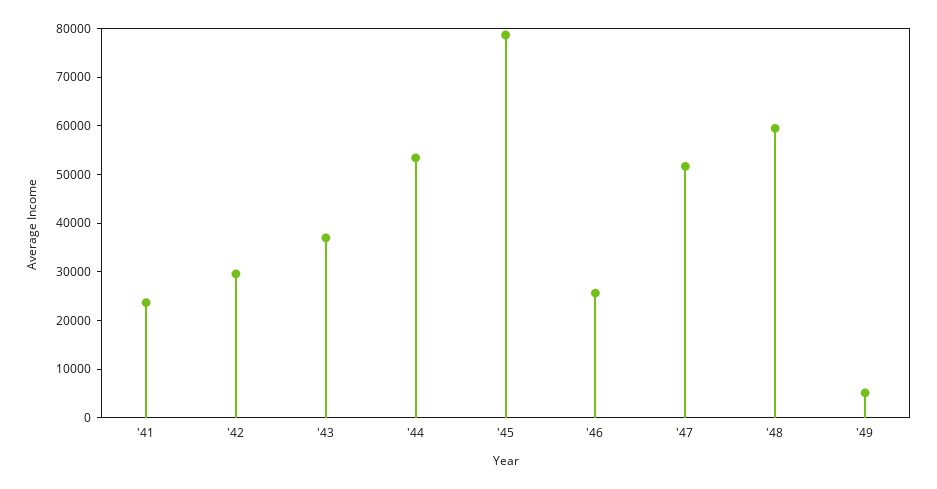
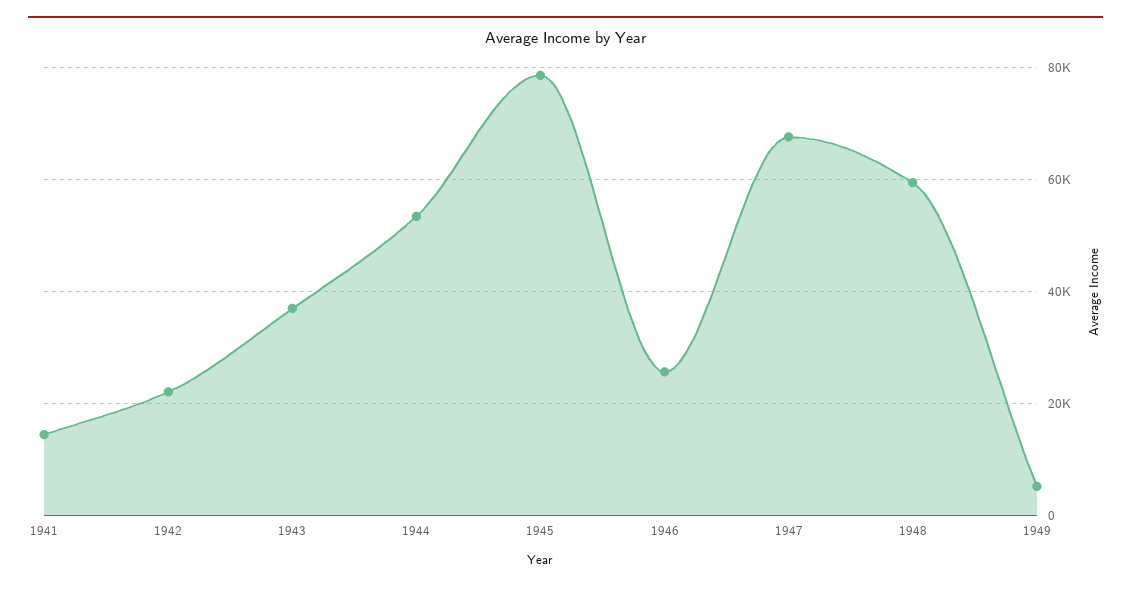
  {
-   "'41": 24000,
+   "'41": 14000,
-   "'42": 30000,
+   "'42": 22000,
    "'43": 36000,
    "'44": 54000,
    "'45": 78000,
    "'46": 26000,
-   "'47": 52000,
+   "'47": 68000,
    "'48": 60000,
    "'49": 6000
  }

